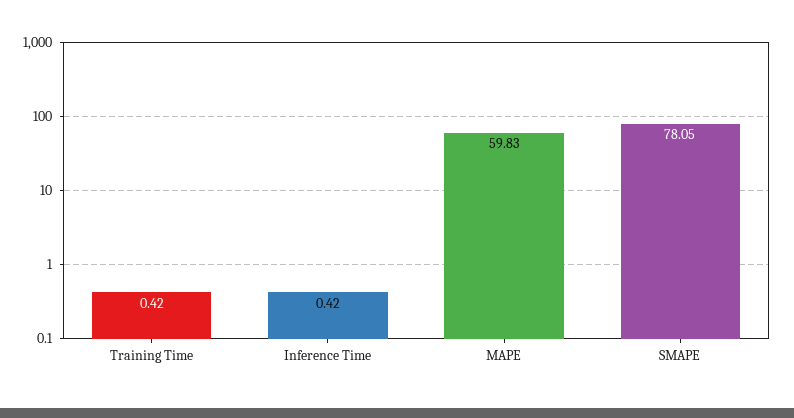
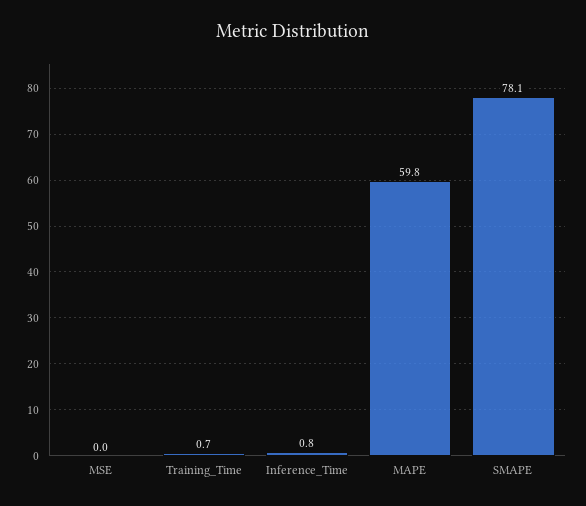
  {
-   "Training Time": 0.42,
+   "Training Time": 0.7,
-   "Inference Time": 0.42,
+   "Inference Time": 0.8,
    "MAPE": 59.83,
-   "SMAPE": 78.05
+   "SMAPE": 78.05,
+   "MSE": 0
  }

